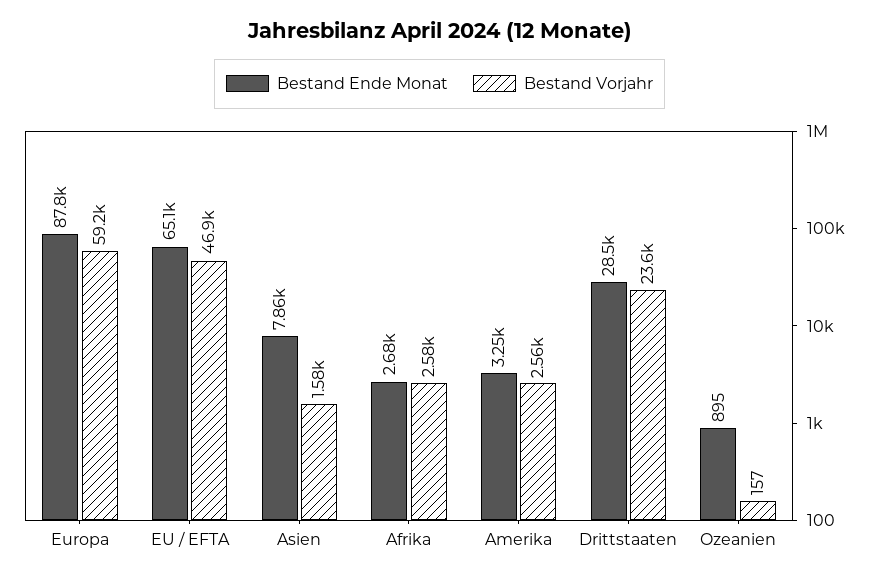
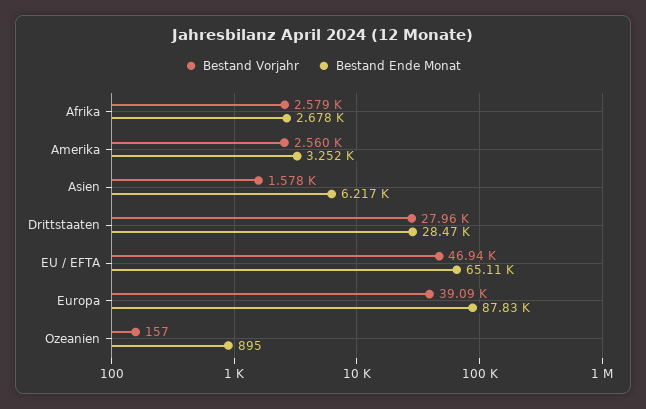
  {
    "Bestand Ende Monat": {
      "Europa": 87830,
      "EU / EFTA": 65110,
-     "Asien": 7860,
+     "Asien": 6217,
      "Afrika": 2678,
      "Amerika": 3252,
      "Drittstaaten": 28470,
      "Ozeanien": 895
    },
    "Bestand Vorjahr": {
-     "Europa": 59200,
+     "Europa": 39090,
      "EU / EFTA": 46940,
      "Asien": 1578,
      "Afrika": 2579,
      "Amerika": 2560,
-     "Drittstaaten": 23600,
+     "Drittstaaten": 27960,
      "Ozeanien": 157
    }
  }

